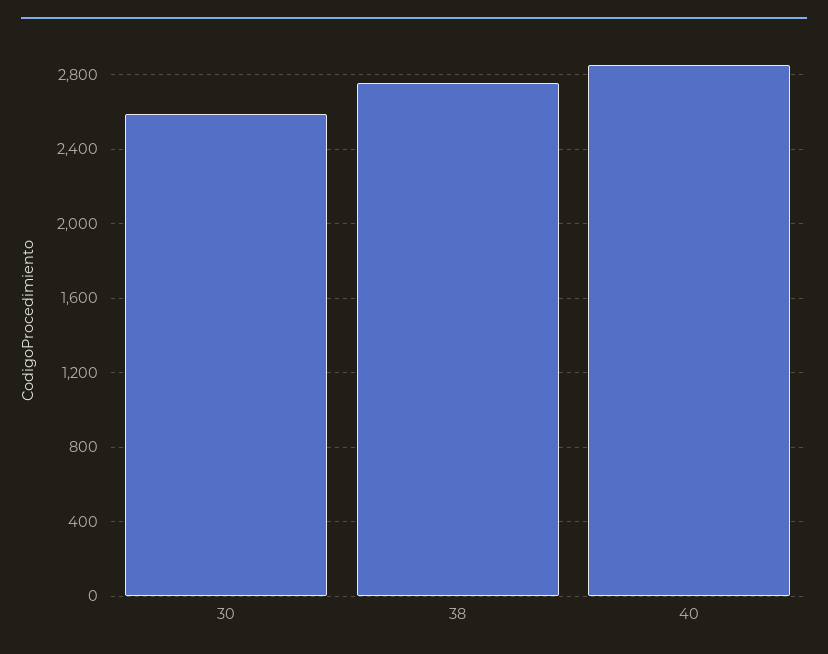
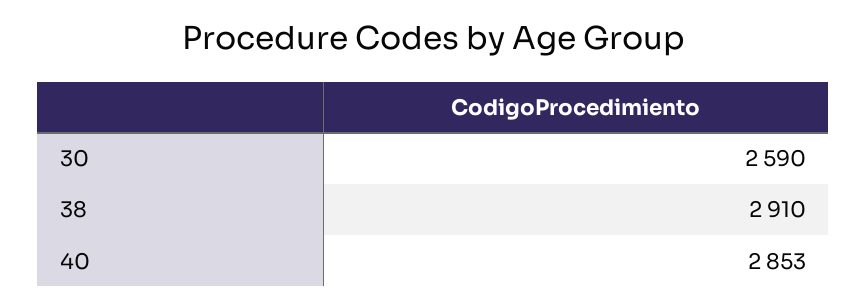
  {
    "30": 2590,
-   "38": 2750,
+   "38": 2910,
    "40": 2853
  }

